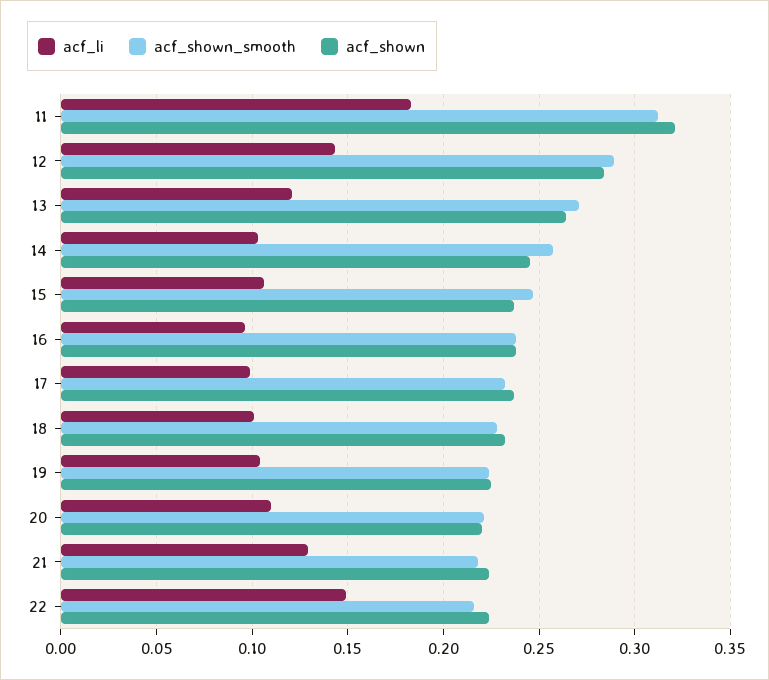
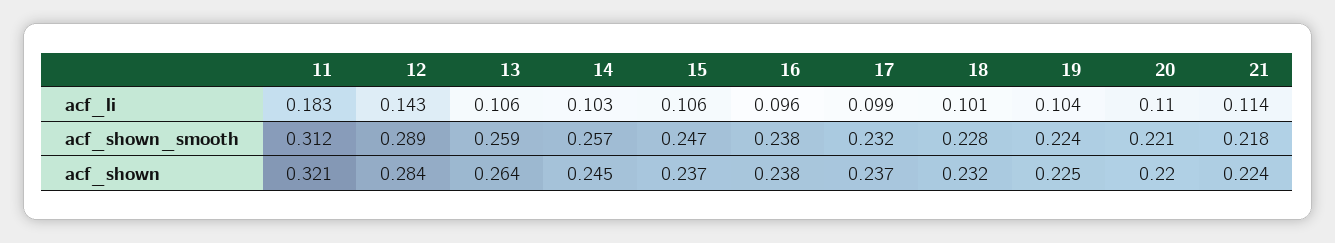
  {
    "acf_li": {
      "11": 0.183,
      "12": 0.143,
-     "13": 0.12,
+     "13": 0.106,
      "14": 0.103,
      "15": 0.106,
      "16": 0.096,
      "17": 0.099,
      "18": 0.101,
      "19": 0.104,
      "20": 0.11,
-     "21": 0.13,
+     "21": 0.114
-     "22": 0.15
    },
    "acf_shown_smooth": {
      "11": 0.312,
      "12": 0.289,
-     "13": 0.27,
+     "13": 0.259,
      "14": 0.257,
      "15": 0.247,
      "16": 0.238,
      "17": 0.232,
      "18": 0.228,
      "19": 0.224,
      "20": 0.221,
-     "21": 0.218,
+     "21": 0.218
-     "22": 0.215
    },
    "acf_shown": {
      "11": 0.321,
      "12": 0.284,
      "13": 0.264,
      "14": 0.245,
      "15": 0.237,
      "16": 0.238,
      "17": 0.237,
      "18": 0.232,
      "19": 0.225,
      "20": 0.22,
-     "21": 0.224,
+     "21": 0.224
-     "22": 0.225
    }
  }

